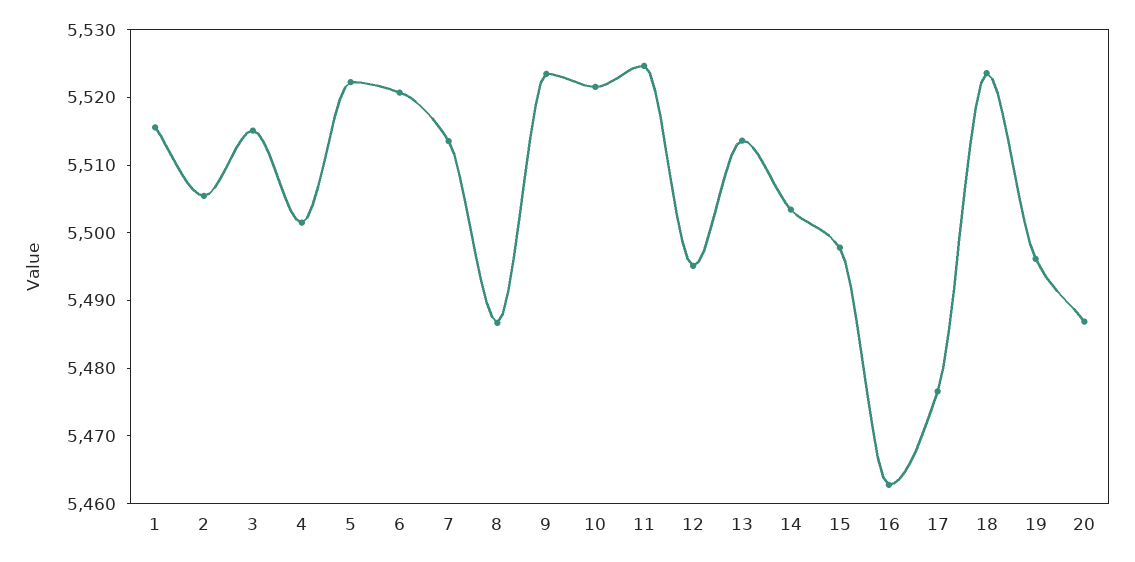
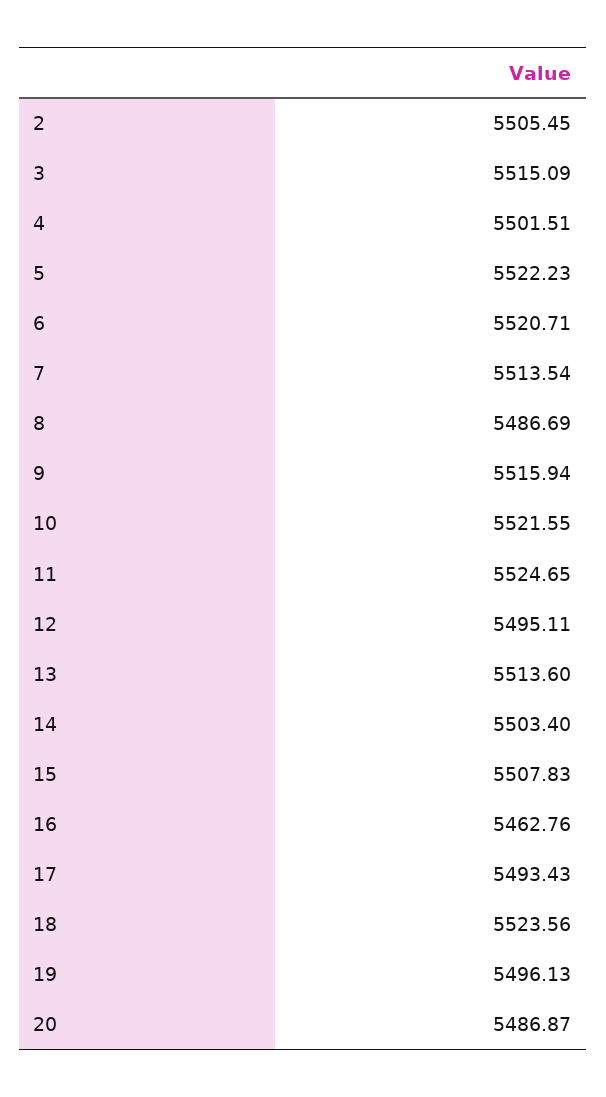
  {
-   "1": 5516,
    "2": 5505.45,
    "3": 5515.09,
    "4": 5501.51,
    "5": 5522.23,
    "6": 5520.71,
    "7": 5513.54,
    "8": 5486.69,
-   "9": 5524,
+   "9": 5515.94,
    "10": 5521.55,
    "11": 5524.65,
    "12": 5495.11,
    "13": 5513.6,
    "14": 5503.4,
-   "15": 5498,
+   "15": 5507.83,
    "16": 5462.76,
-   "17": 5476,
+   "17": 5493.43,
    "18": 5523.56,
    "19": 5496.13,
    "20": 5486.87
  }

